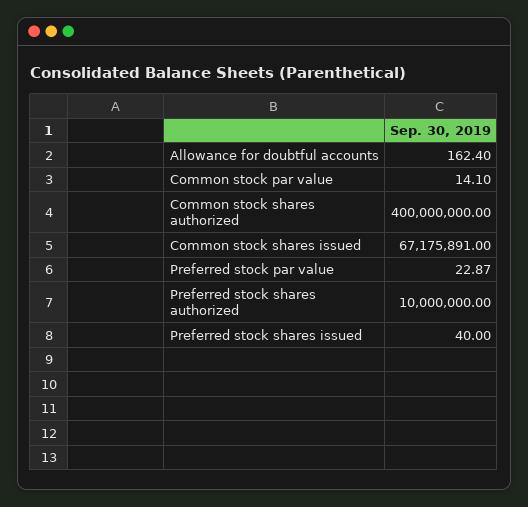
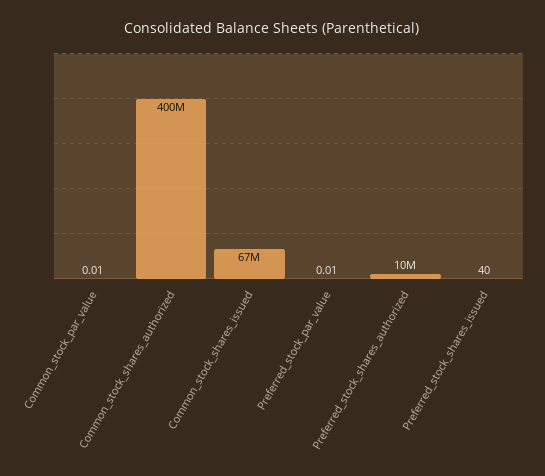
  {
-   "Allowance for doubtful accounts": 162.4,
-   "Common stock par value": 14.1,
+   "Common stock par value": 0.01,
    "Common stock shares authorized": 400000000,
    "Common stock shares issued": 67175891,
-   "Preferred stock par value": 22.87,
+   "Preferred stock par value": 0.01,
    "Preferred stock shares authorized": 10000000,
    "Preferred stock shares issued": 40
  }

